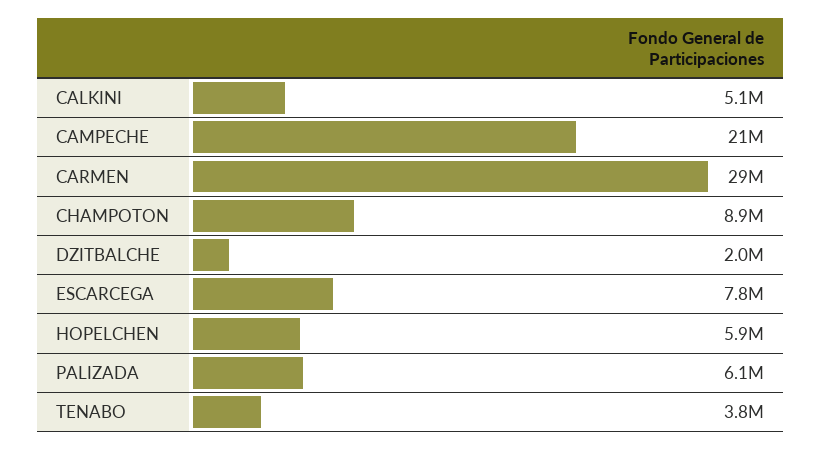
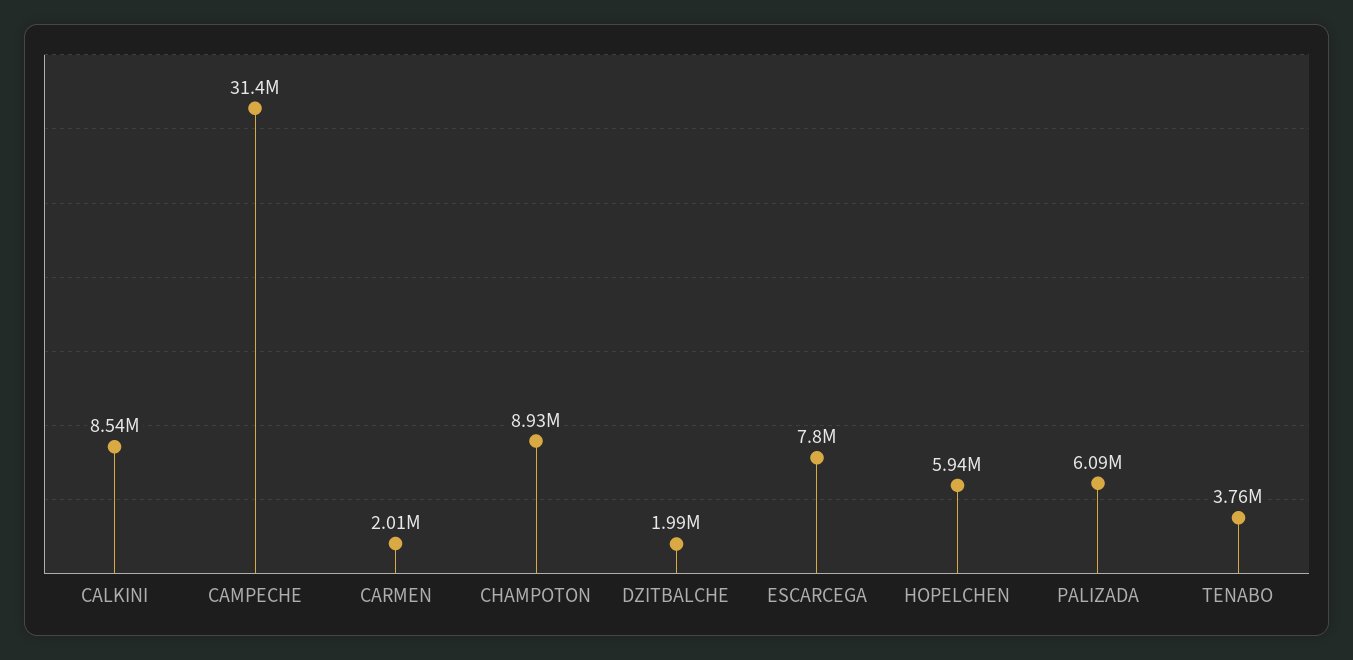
  {
-   "CALKINI": 5100000,
+   "CALKINI": 8540000,
-   "CAMPECHE": 21000000,
+   "CAMPECHE": 31400000,
-   "CARMEN": 29000000,
+   "CARMEN": 2010000,
    "CHAMPOTON": 8930000,
    "DZITBALCHE": 1990000,
    "ESCARCEGA": 7800000,
    "HOPELCHEN": 5940000,
    "PALIZADA": 6090000,
    "TENABO": 3760000
  }

